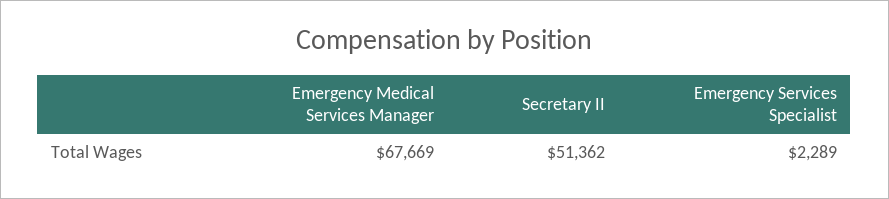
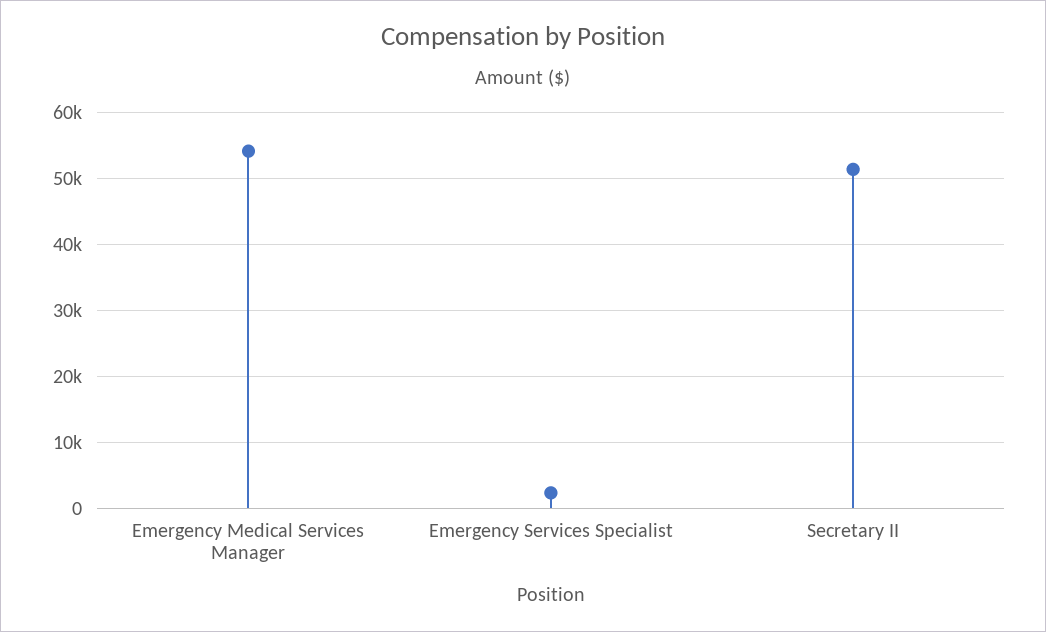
  {
-   "Emergency Medical Services Manager": 67669,
+   "Emergency Medical Services Manager": 54000,
    "Secretary II": 51362,
    "Emergency Services Specialist": 2289
  }

